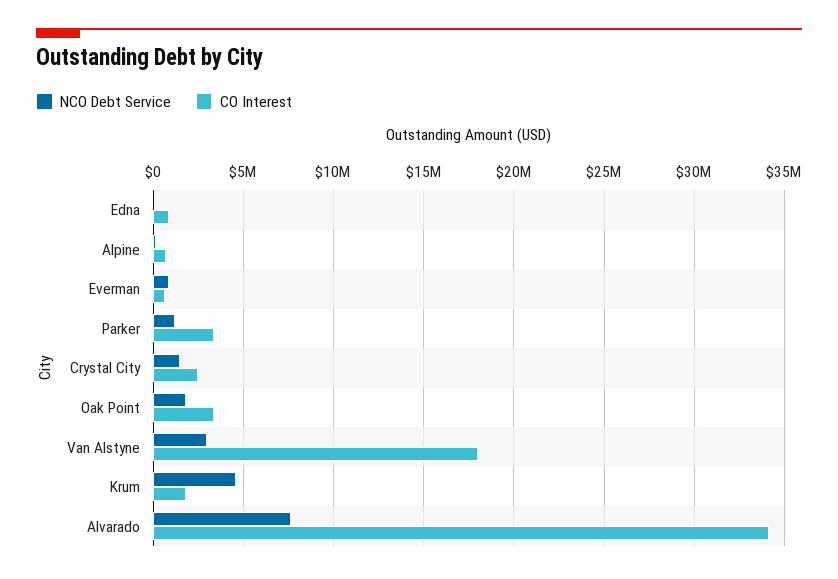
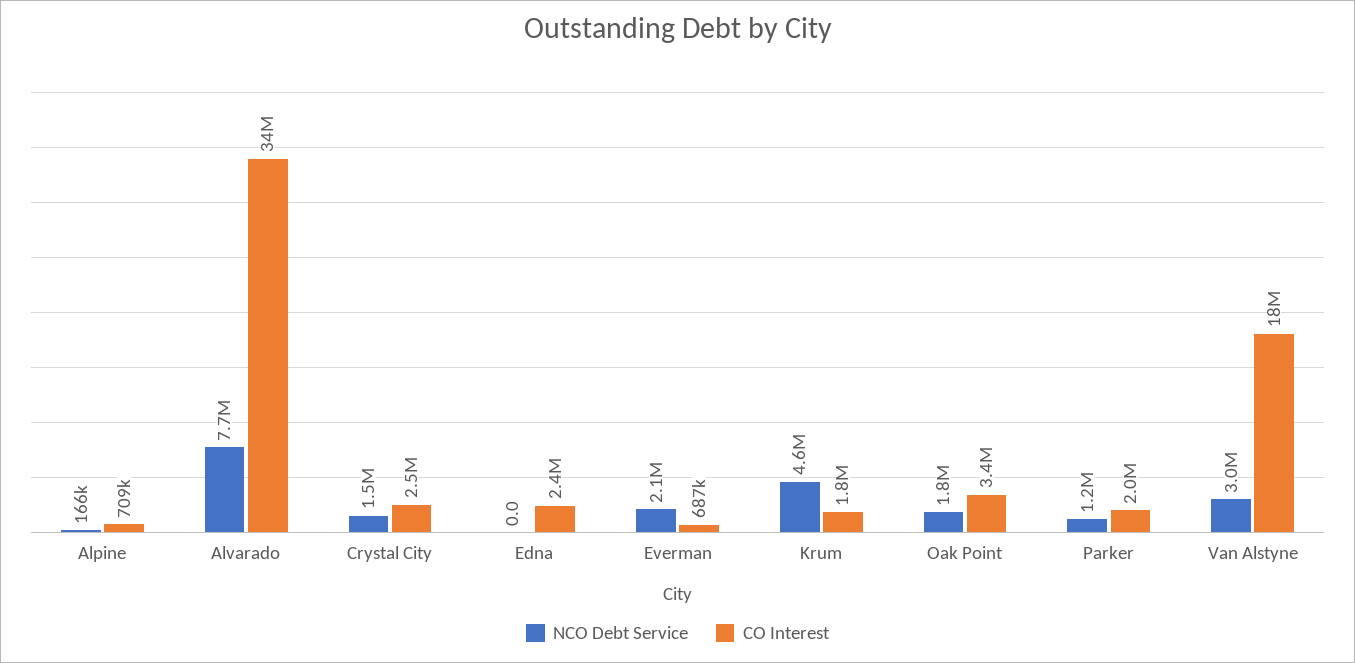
  {
    "NCO Debt Service": {
      "Edna": 0,
      "Alpine": 166000,
-     "Everman": 1000000,
+     "Everman": 2100000,
      "Parker": 1200000,
      "Crystal City": 1500000,
      "Oak Point": 1800000,
      "Van Alstyne": 3000000,
      "Krum": 4600000,
      "Alvarado": 7700000
    },
    "CO Interest": {
-     "Edna": 1000000,
+     "Edna": 2400000,
      "Alpine": 709000,
      "Everman": 687000,
-     "Parker": 3500000,
+     "Parker": 2000000,
      "Crystal City": 2500000,
      "Oak Point": 3400000,
      "Van Alstyne": 18000000,
      "Krum": 1800000,
      "Alvarado": 34000000
    }
  }

